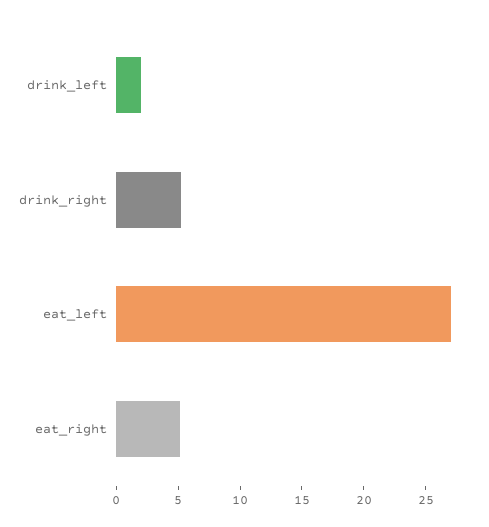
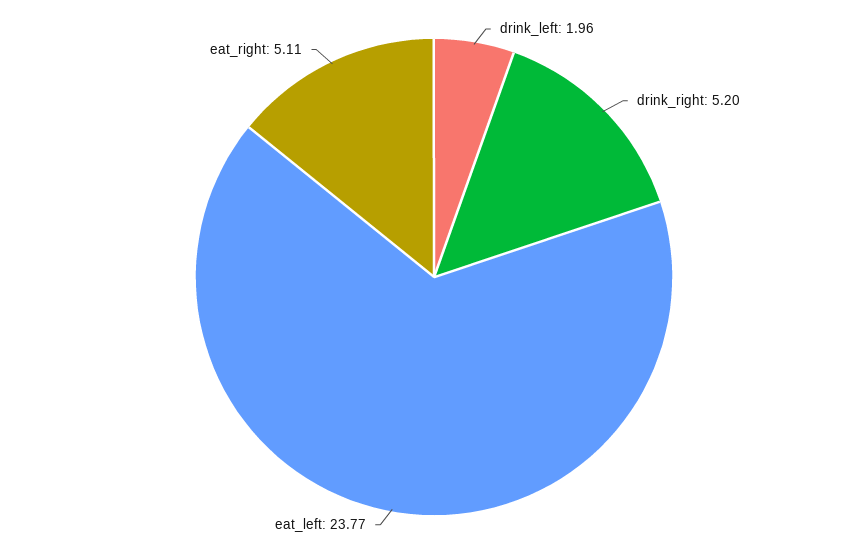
  {
    "drink_left": 1.96,
    "drink_right": 5.2,
-   "eat_left": 27,
+   "eat_left": 23.77,
    "eat_right": 5.11
  }

